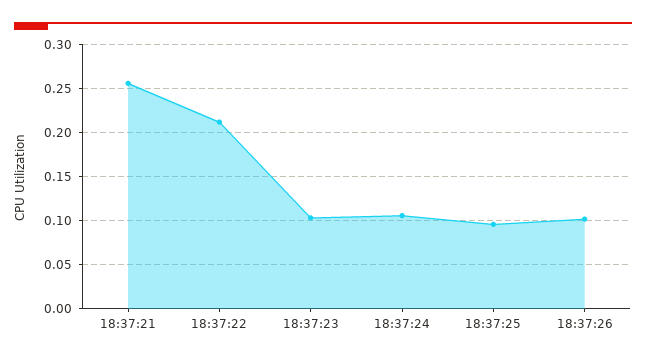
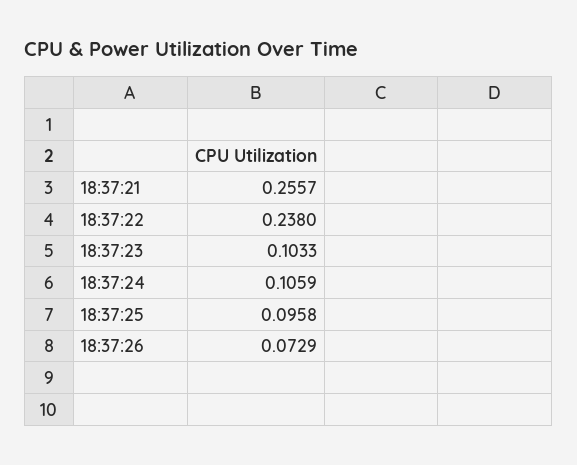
  {
    "18:37:21": 0.2557,
-   "18:37:22": 0.21,
+   "18:37:22": 0.238,
    "18:37:23": 0.1033,
    "18:37:24": 0.1059,
    "18:37:25": 0.0958,
-   "18:37:26": 0.1
+   "18:37:26": 0.0729
  }

